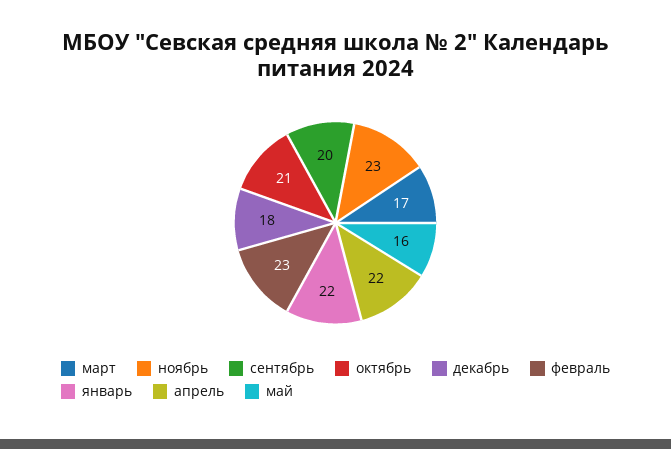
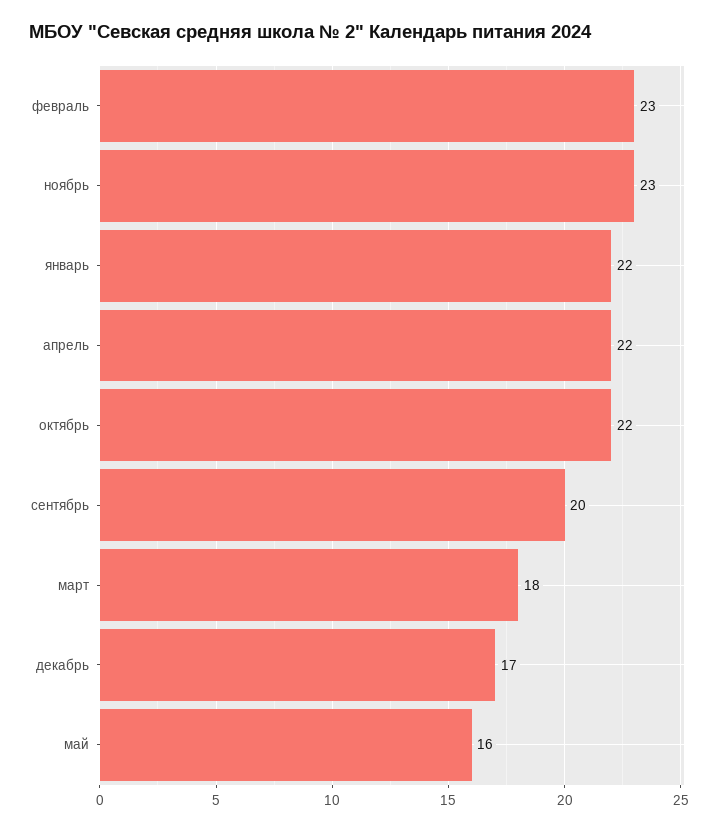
  {
-   "март": 17,
+   "март": 18,
    "ноябрь": 23,
    "сентябрь": 20,
-   "октябрь": 21,
+   "октябрь": 22,
-   "декабрь": 18,
+   "декабрь": 17,
    "февраль": 23,
    "январь": 22,
    "апрель": 22,
    "май": 16
  }

